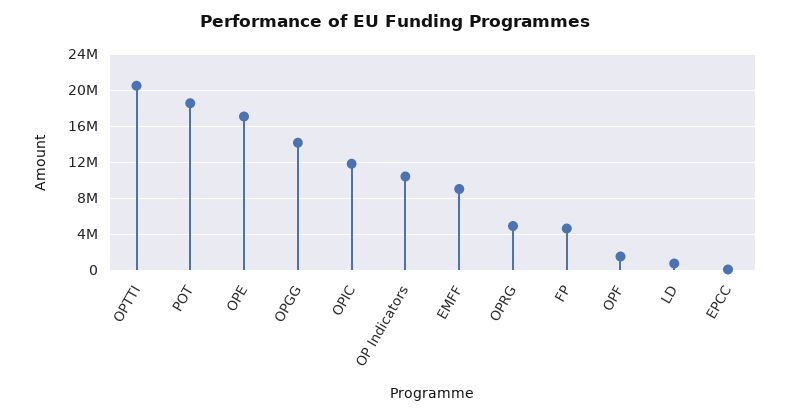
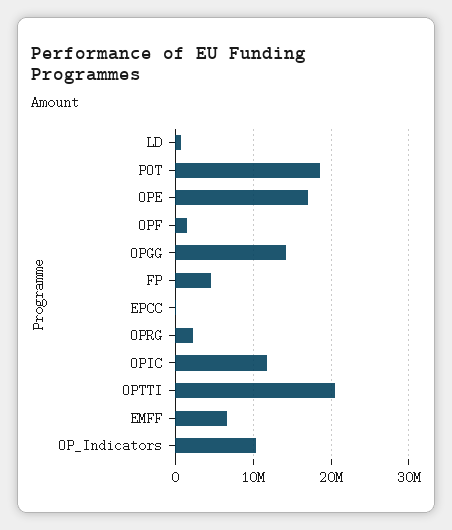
  {
    "OPTTI": 21000000,
    "POT": 19000000,
    "OPE": 17000000,
    "OPGG": 14000000,
    "OPIC": 12000000,
    "OP Indicators": 10000000,
-   "EMFF": 9000000,
+   "EMFF": 7000000,
-   "OPRG": 5000000,
+   "OPRG": 2000000,
    "FP": 5000000,
    "OPF": 2000000,
    "LD": 1000000,
    "EPCC": 0
  }

